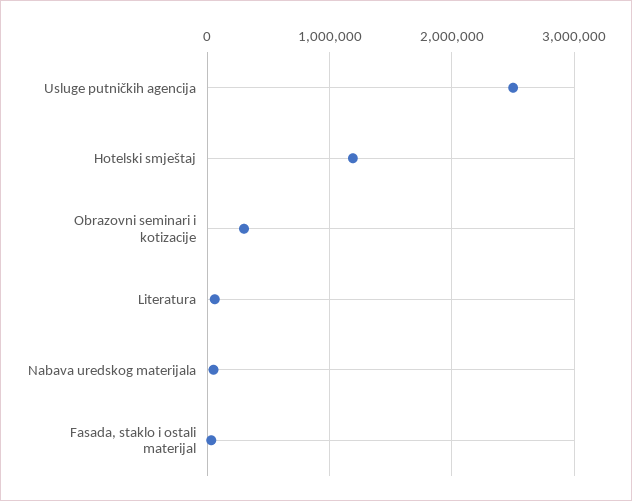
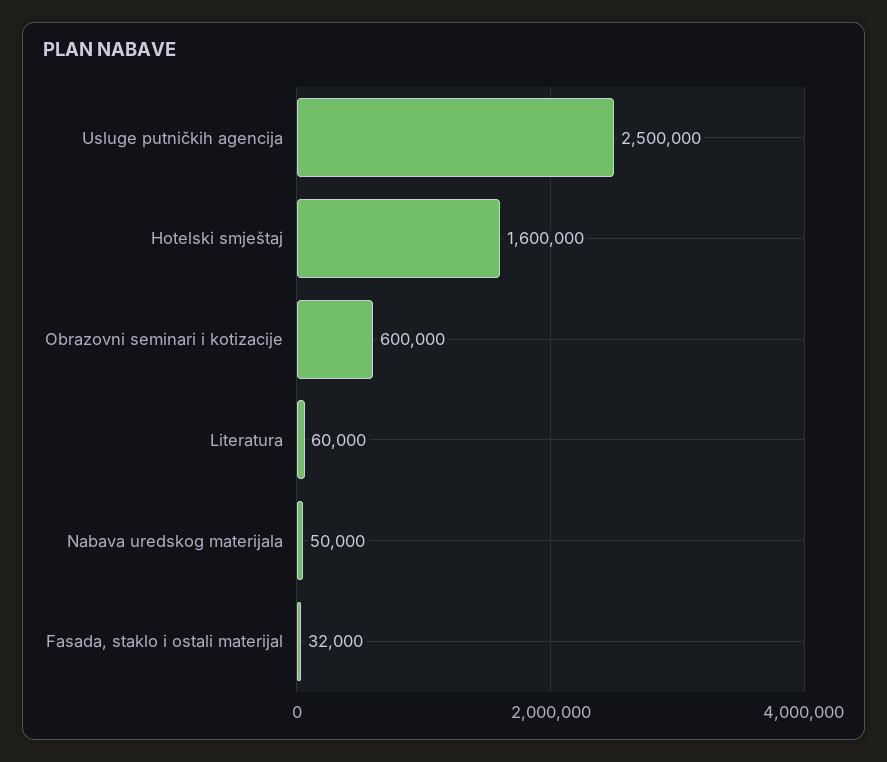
  {
    "Usluge putničkih agencija": 2500000,
-   "Hotelski smještaj": 1200000,
+   "Hotelski smještaj": 1600000,
-   "Obrazovni seminari i kotizacije": 300000,
+   "Obrazovni seminari i kotizacije": 600000,
    "Literatura": 60000,
    "Nabava uredskog materijala": 50000,
    "Fasada, staklo i ostali materijal": 32000
  }

